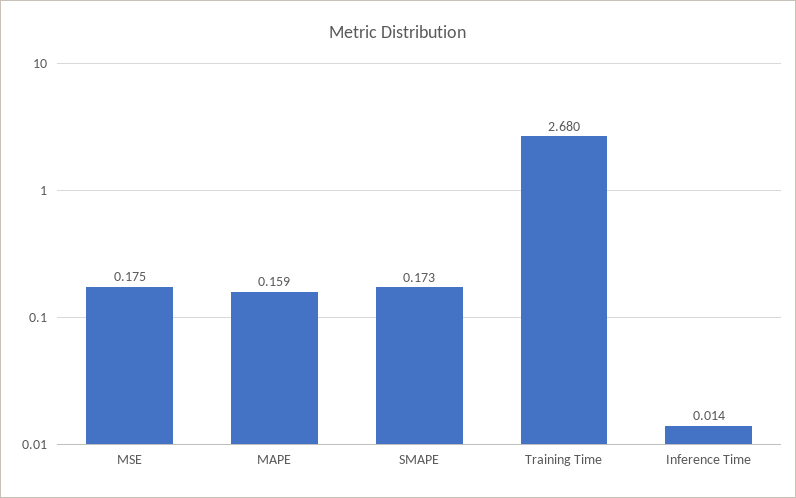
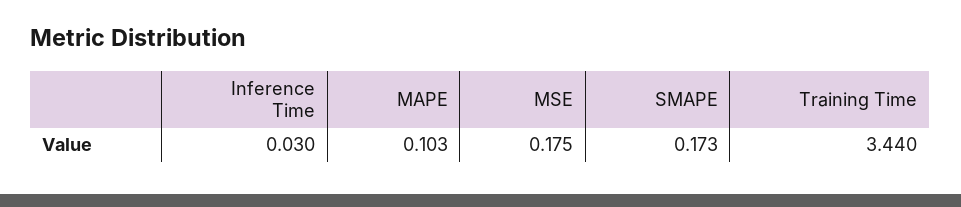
  {
    "MSE": 0.175,
-   "MAPE": 0.159,
+   "MAPE": 0.103,
    "SMAPE": 0.173,
-   "Training Time": 2.68,
+   "Training Time": 3.44,
-   "Inference Time": 0.014
+   "Inference Time": 0.03
  }

